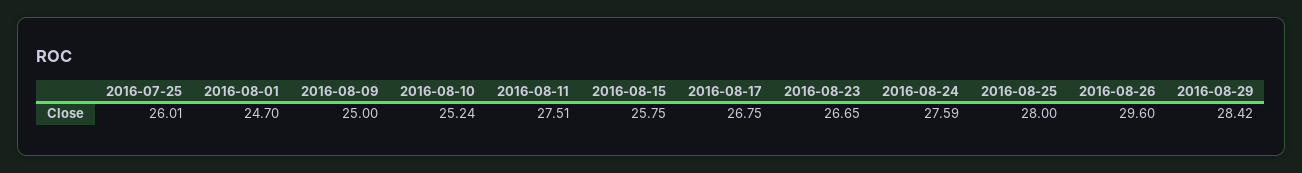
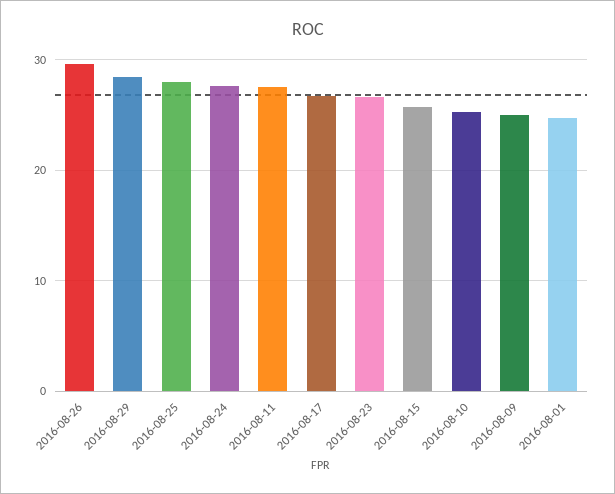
  {
-   "2016-07-25": 26.01,
    "2016-08-01": 24.7,
    "2016-08-09": 25,
    "2016-08-10": 25.24,
    "2016-08-11": 27.51,
    "2016-08-15": 25.75,
    "2016-08-17": 26.75,
    "2016-08-23": 26.65,
    "2016-08-24": 27.59,
    "2016-08-25": 28,
    "2016-08-26": 29.6,
    "2016-08-29": 28.42
  }

